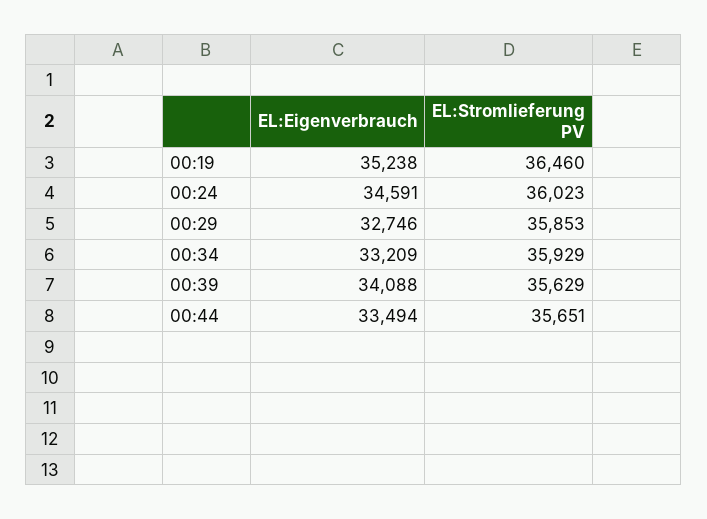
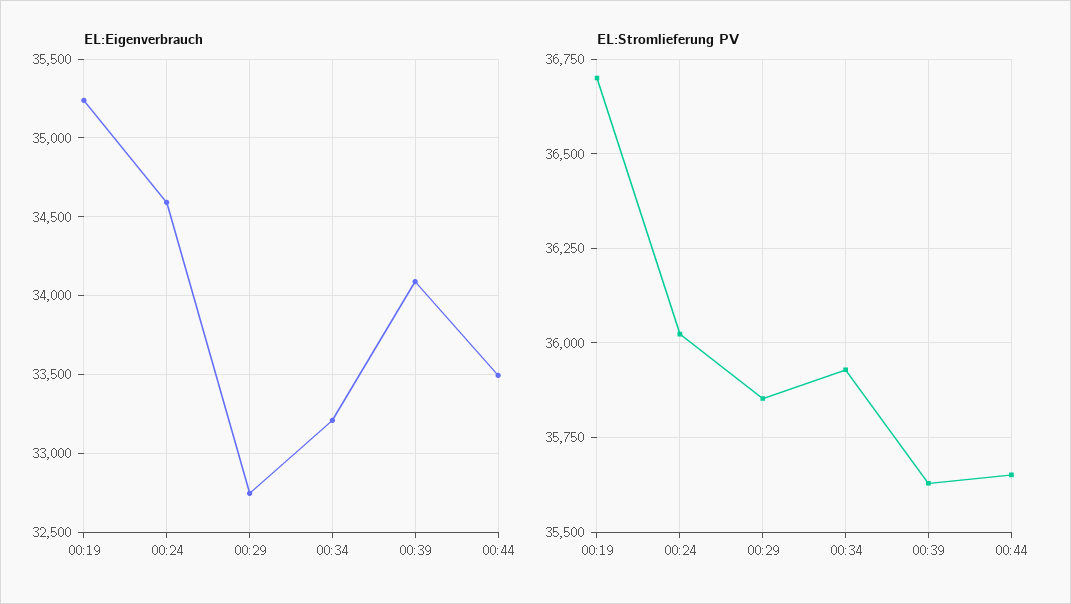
  {
    "EL:Eigenverbrauch": {
      "00:19": 35238,
      "00:24": 34591,
      "00:29": 32746,
      "00:34": 33209,
      "00:39": 34088,
      "00:44": 33494
    },
    "EL:Stromlieferung PV": {
-     "00:19": 36460,
+     "00:19": 36700,
      "00:24": 36023,
      "00:29": 35853,
      "00:34": 35929,
      "00:39": 35629,
      "00:44": 35651
    }
  }

